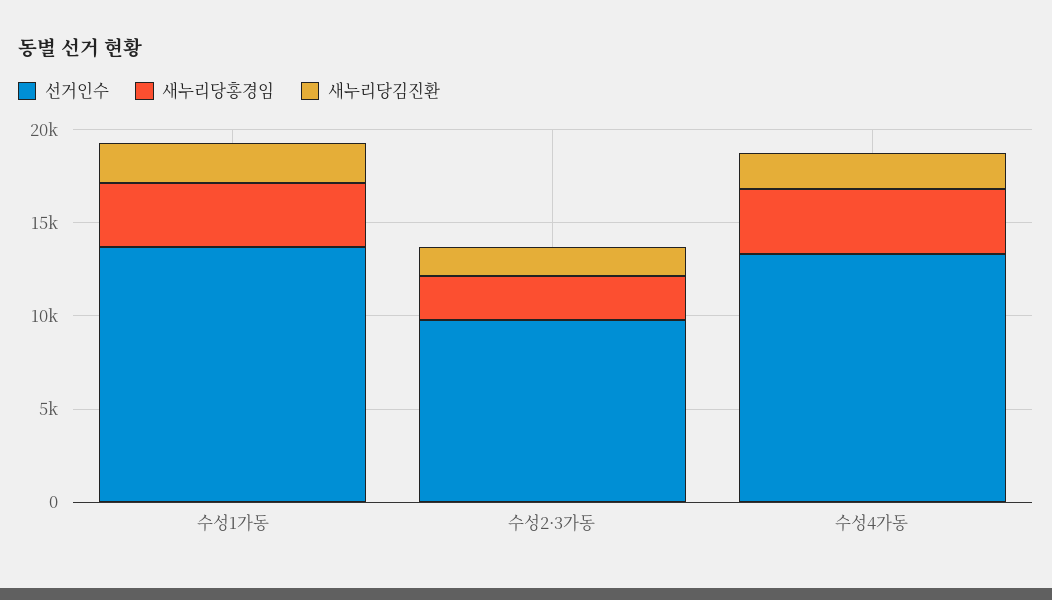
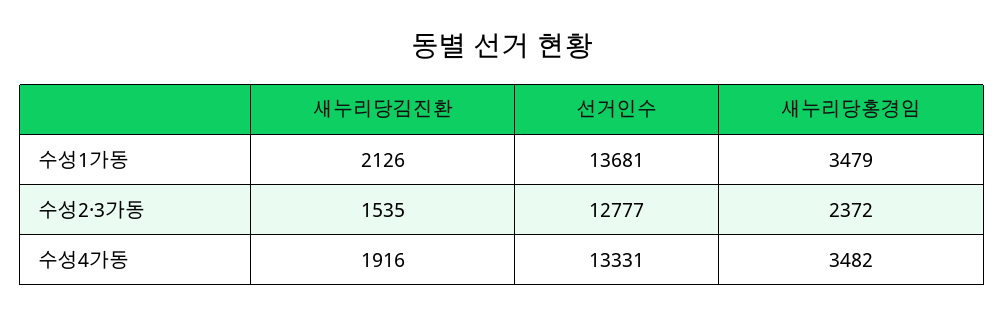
  {
    "선거인수": {
      "수성1가동": 13681,
-     "수성2·3가동": 10000,
+     "수성2·3가동": 12777,
      "수성4가동": 13331
    },
    "새누리당홍경임": {
      "수성1가동": 3479,
      "수성2·3가동": 2372,
      "수성4가동": 3482
    },
    "새누리당김진환": {
      "수성1가동": 2126,
      "수성2·3가동": 1535,
      "수성4가동": 1916
    }
  }

